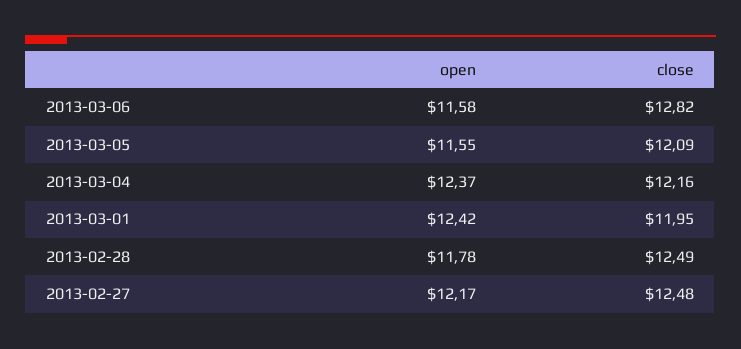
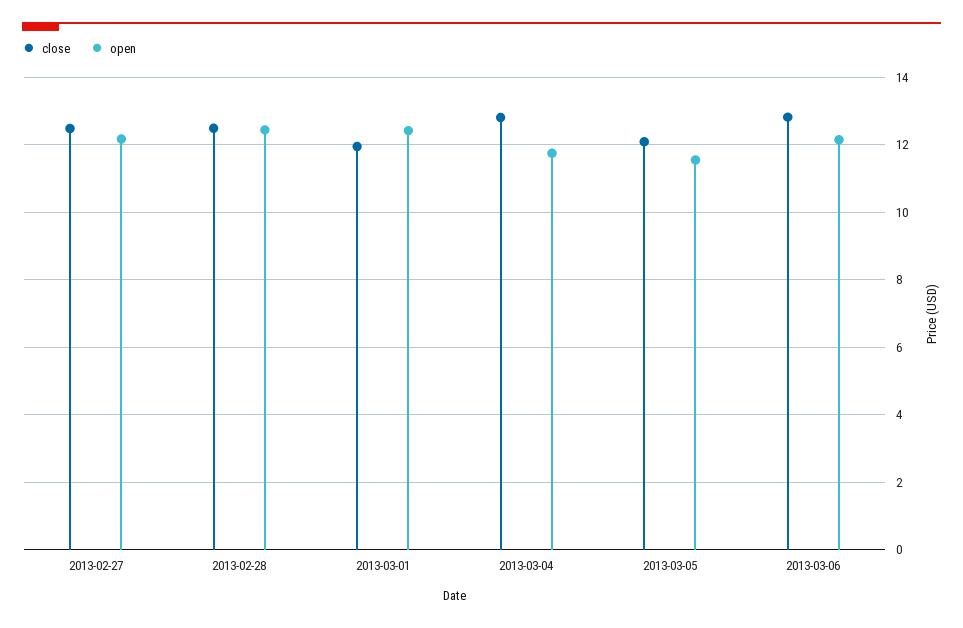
  {
    "open": {
-     "2013-03-06": 11.58,
+     "2013-03-06": 12.2,
      "2013-03-05": 11.55,
-     "2013-03-04": 12.37,
+     "2013-03-04": 11.8,
      "2013-03-01": 12.42,
-     "2013-02-28": 11.78,
+     "2013-02-28": 12.4,
      "2013-02-27": 12.17
    },
    "close": {
      "2013-03-06": 12.82,
      "2013-03-05": 12.09,
-     "2013-03-04": 12.16,
+     "2013-03-04": 12.8,
      "2013-03-01": 11.95,
      "2013-02-28": 12.49,
      "2013-02-27": 12.48
    }
  }

